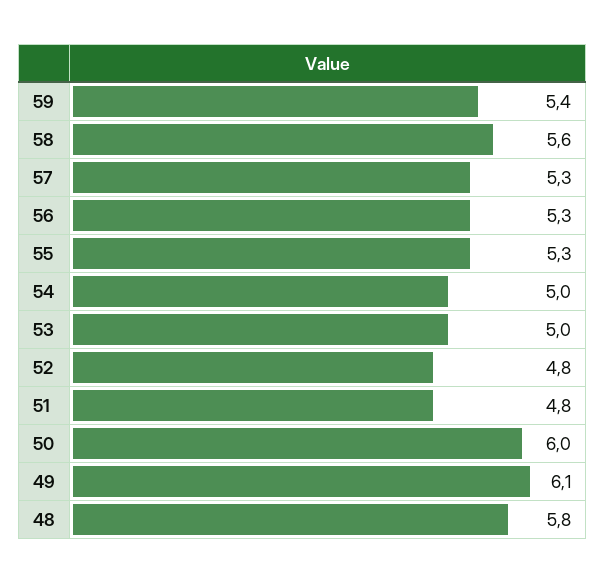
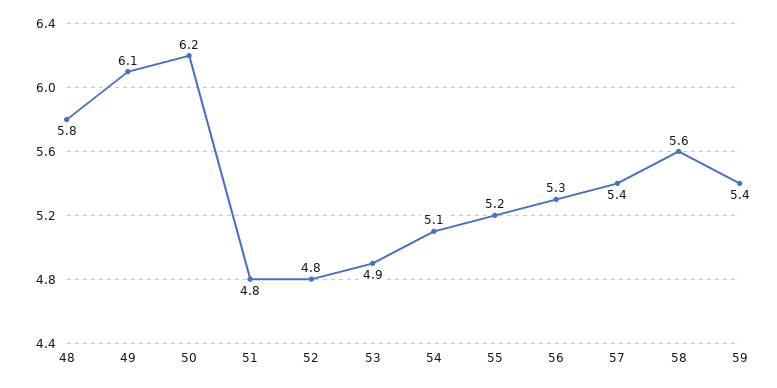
  {
    "59": 5.4,
    "58": 5.6,
-   "57": 5.3,
+   "57": 5.4,
    "56": 5.3,
-   "55": 5.3,
+   "55": 5.2,
-   "54": 5,
+   "54": 5.1,
-   "53": 5,
+   "53": 4.9,
    "52": 4.8,
    "51": 4.8,
-   "50": 6,
+   "50": 6.2,
    "49": 6.1,
    "48": 5.8
  }

